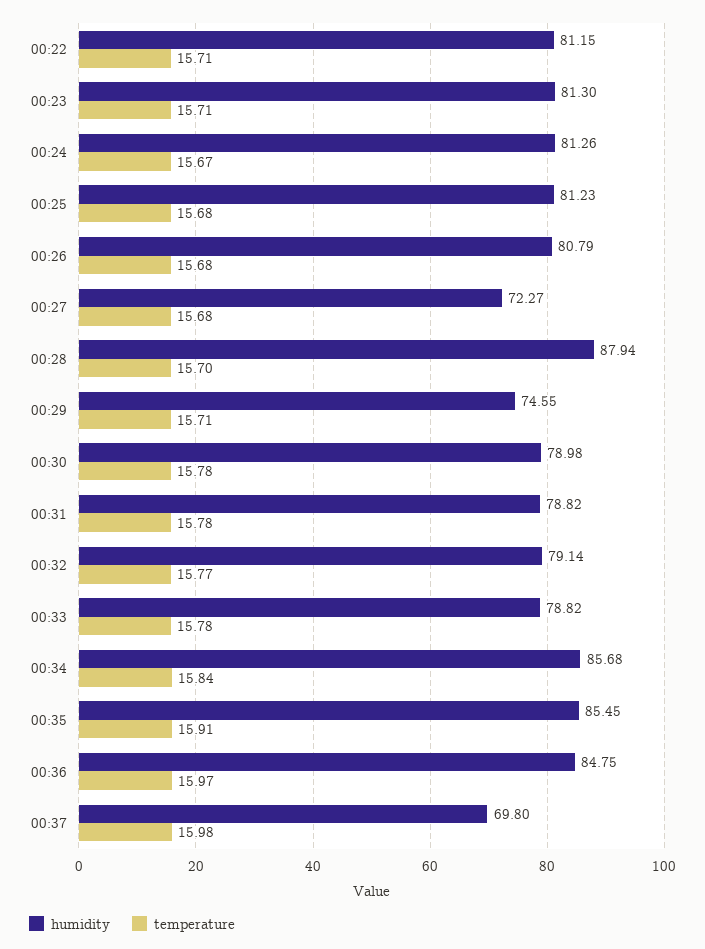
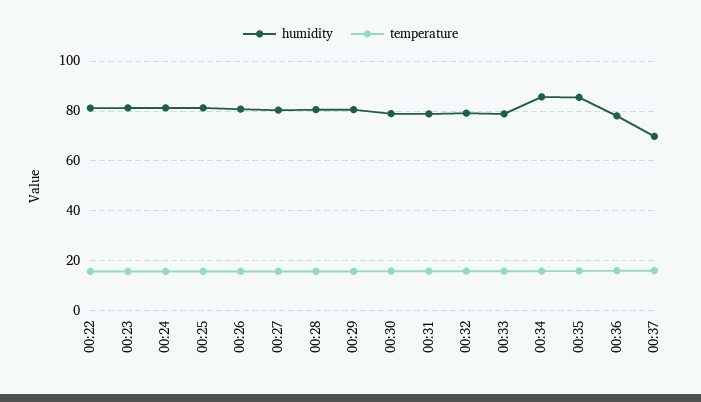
  {
    "humidity": {
      "00:22": 81.15,
      "00:23": 81.3,
      "00:24": 81.26,
      "00:25": 81.23,
      "00:26": 80.79,
-     "00:27": 72.27,
+     "00:27": 80,
-     "00:28": 87.94,
+     "00:28": 80,
-     "00:29": 74.55,
+     "00:29": 80,
      "00:30": 78.98,
      "00:31": 78.82,
      "00:32": 79.14,
      "00:33": 78.82,
      "00:34": 85.68,
      "00:35": 85.45,
-     "00:36": 84.75,
+     "00:36": 77.5,
      "00:37": 69.8
    },
    "temperature": {
      "00:22": 15.71,
      "00:23": 15.71,
      "00:24": 15.67,
      "00:25": 15.68,
      "00:26": 15.68,
      "00:27": 15.68,
      "00:28": 15.7,
      "00:29": 15.71,
      "00:30": 15.78,
      "00:31": 15.78,
      "00:32": 15.77,
      "00:33": 15.78,
      "00:34": 15.84,
      "00:35": 15.91,
      "00:36": 15.97,
      "00:37": 15.98
    }
  }

